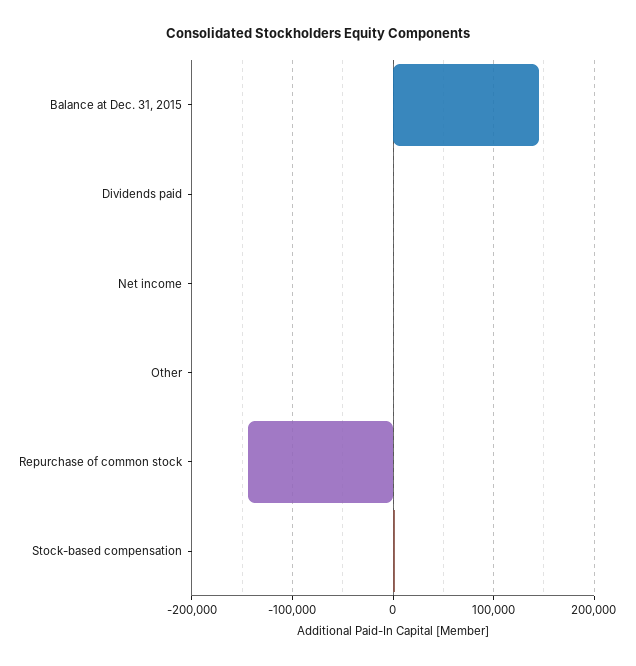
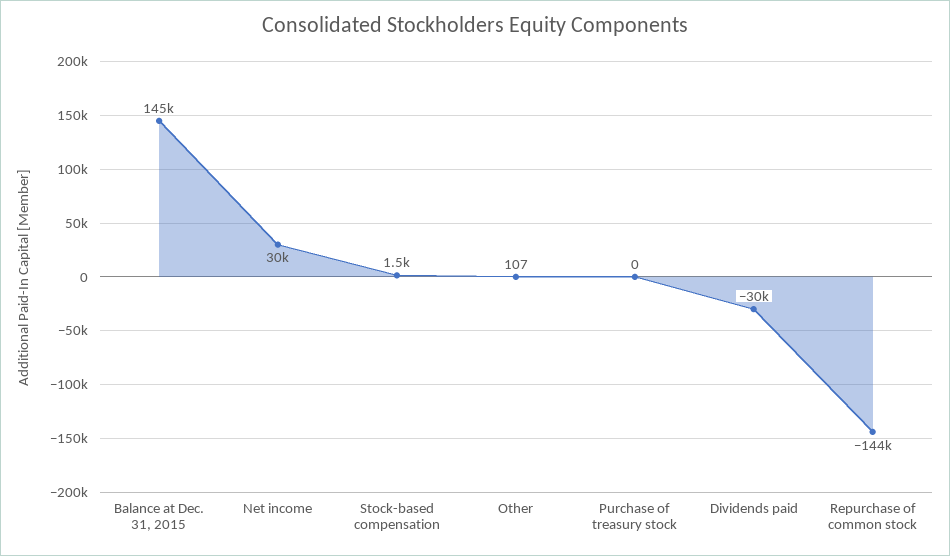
  {
    "Balance at Dec. 31, 2015": 145000,
-   "Dividends paid": 0,
+   "Dividends paid": -30000,
-   "Net income": 0,
+   "Net income": 30000,
    "Other": 107,
    "Repurchase of common stock": -144000,
-   "Stock-based compensation": 1500
+   "Stock-based compensation": 1500,
+   "Purchase of treasury stock": 0
  }

